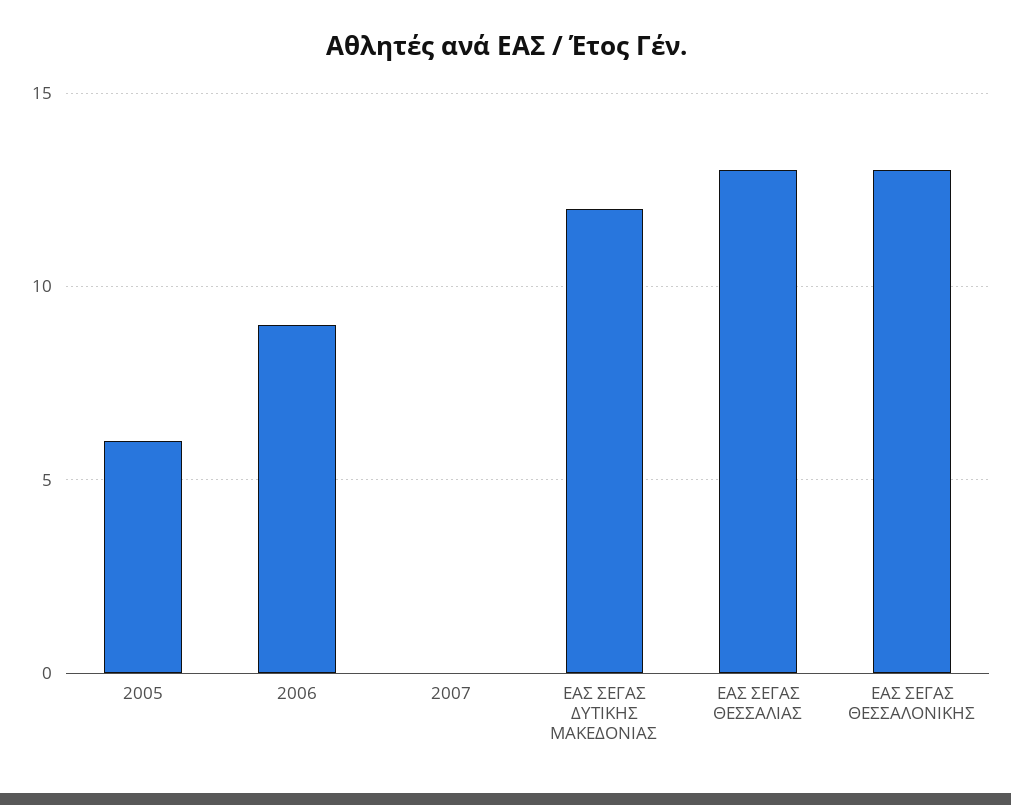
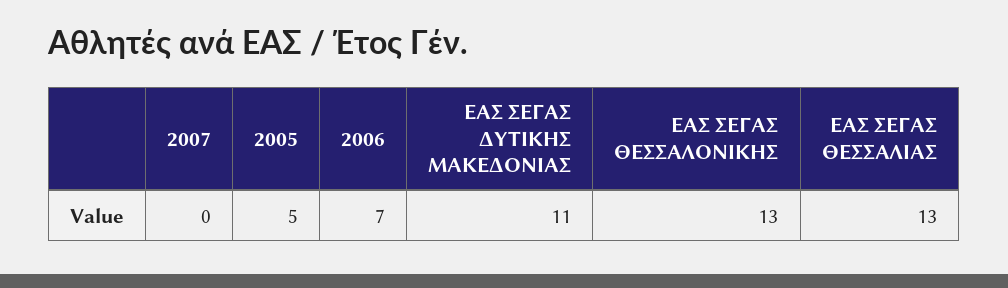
  {
-   "2005": 6,
+   "2005": 5,
-   "2006": 9,
+   "2006": 7,
    "2007": 0,
-   "ΕΑΣ ΣΕΓΑΣ ΔΥΤΙΚΗΣ ΜΑΚΕΔΟΝΙΑΣ": 12,
+   "ΕΑΣ ΣΕΓΑΣ ΔΥΤΙΚΗΣ ΜΑΚΕΔΟΝΙΑΣ": 11,
    "ΕΑΣ ΣΕΓΑΣ ΘΕΣΣΑΛΙΑΣ": 13,
    "ΕΑΣ ΣΕΓΑΣ ΘΕΣΣΑΛΟΝΙΚΗΣ": 13
  }

